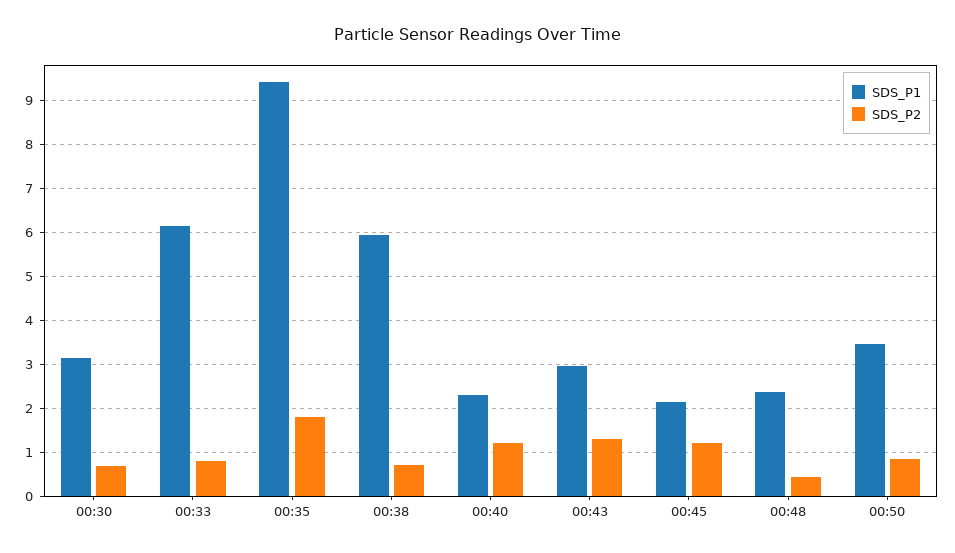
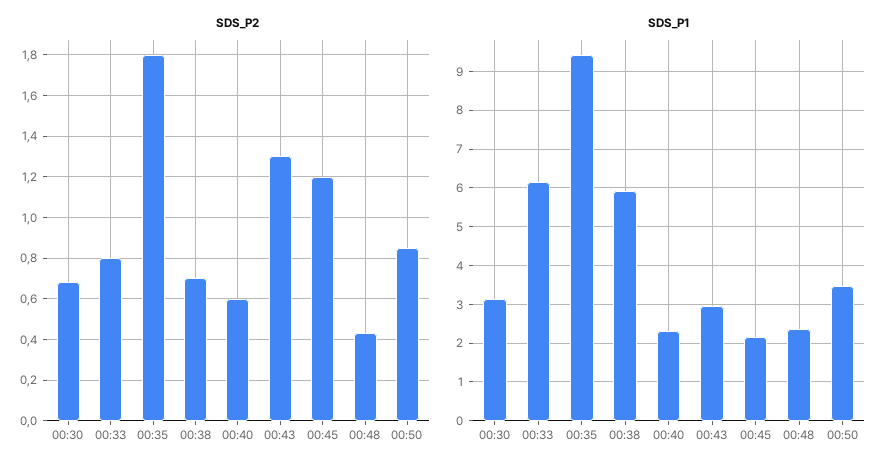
  {
    "SDS_P1": {
      "00:30": 3.2,
      "00:33": 6.2,
      "00:35": 9.4,
      "00:38": 6,
      "00:40": 2.4,
      "00:43": 3,
      "00:45": 2.2,
      "00:48": 2.4,
      "00:50": 3.4
    },
    "SDS_P2": {
      "00:30": 0.7,
      "00:33": 0.8,
      "00:35": 1.8,
      "00:38": 0.7,
-     "00:40": 1.2,
+     "00:40": 0.6,
      "00:43": 1.3,
      "00:45": 1.2,
      "00:48": 0.45,
      "00:50": 0.85
    }
  }

